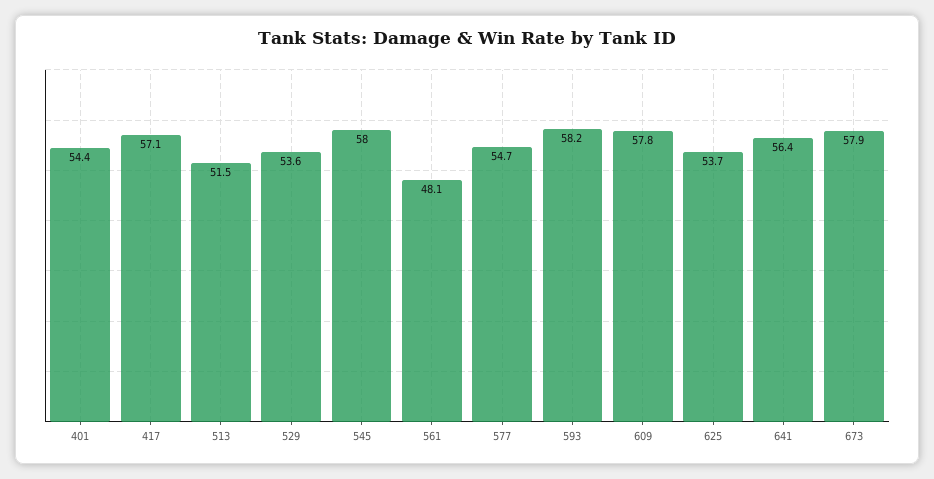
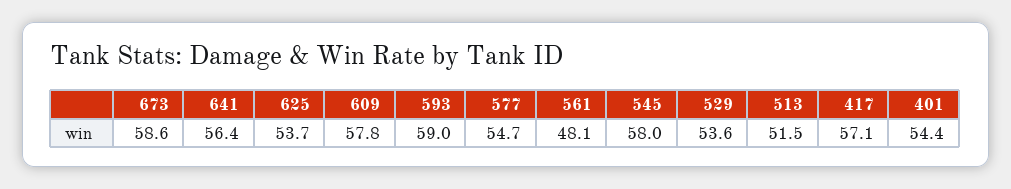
  {
    "401": 54.4,
    "417": 57.1,
    "513": 51.5,
    "529": 53.6,
    "545": 58,
    "561": 48.1,
    "577": 54.7,
-   "593": 58.2,
+   "593": 59,
    "609": 57.8,
    "625": 53.7,
    "641": 56.4,
-   "673": 57.9
+   "673": 58.6
  }

